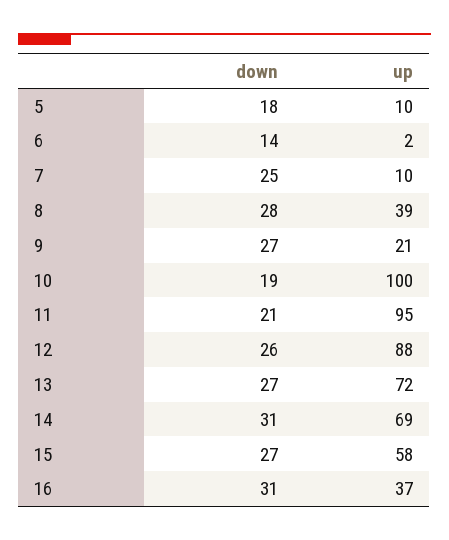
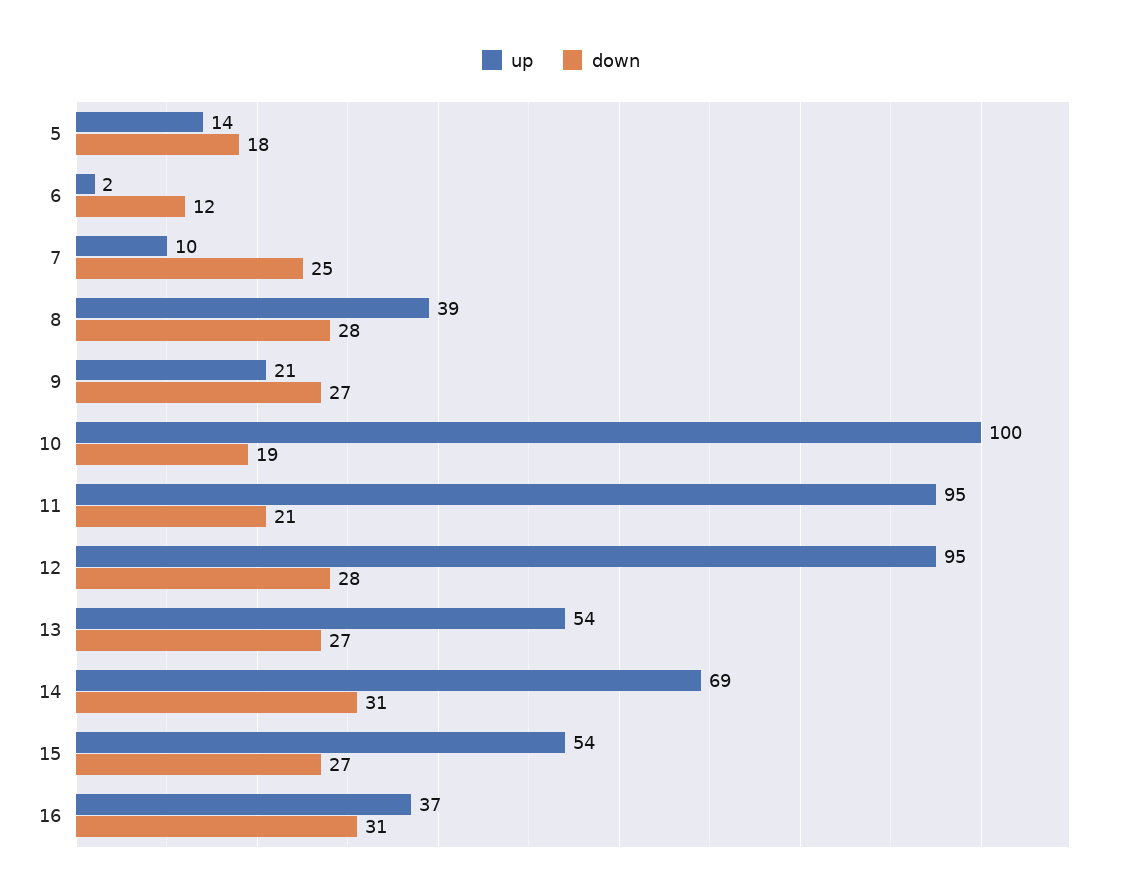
  {
    "down": {
      "5": 18,
-     "6": 14,
+     "6": 12,
      "7": 25,
      "8": 28,
      "9": 27,
      "10": 19,
      "11": 21,
-     "12": 26,
+     "12": 28,
      "13": 27,
      "14": 31,
      "15": 27,
      "16": 31
    },
    "up": {
-     "5": 10,
+     "5": 14,
      "6": 2,
      "7": 10,
      "8": 39,
      "9": 21,
      "10": 100,
      "11": 95,
-     "12": 88,
+     "12": 95,
-     "13": 72,
+     "13": 54,
      "14": 69,
-     "15": 58,
+     "15": 54,
      "16": 37
    }
  }

